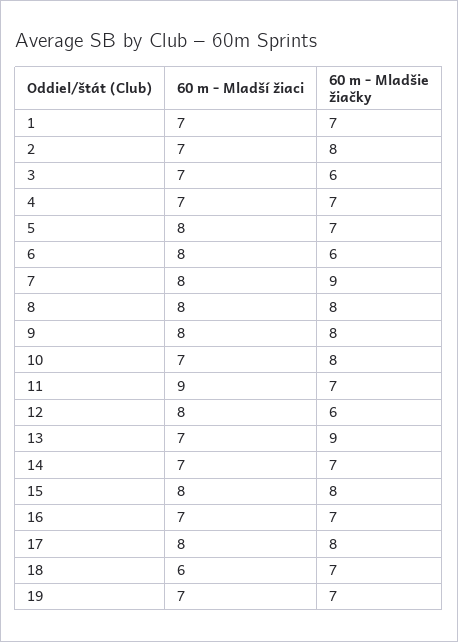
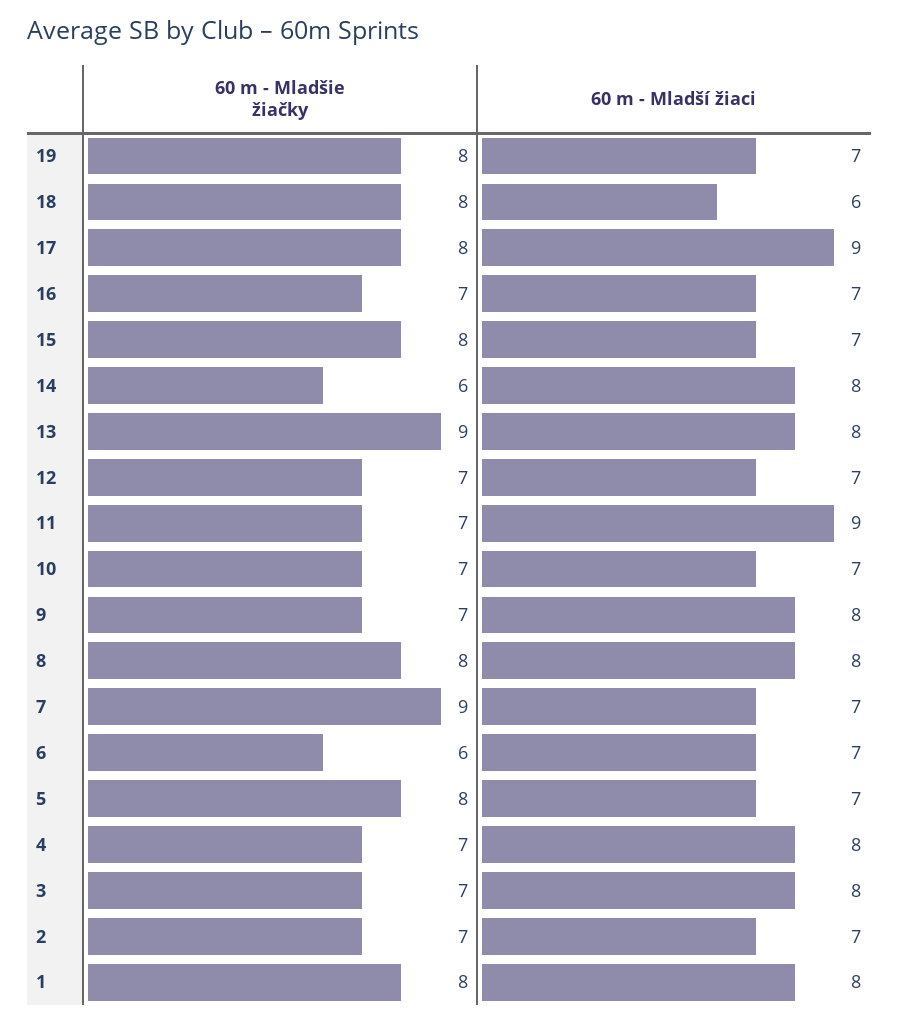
  {
    "60 m - Mladší žiaci": {
-     "1": 7,
+     "1": 8,
      "2": 7,
-     "3": 7,
+     "3": 8,
-     "4": 7,
+     "4": 8,
-     "5": 8,
+     "5": 7,
-     "6": 8,
+     "6": 7,
-     "7": 8,
+     "7": 7,
      "8": 8,
      "9": 8,
      "10": 7,
      "11": 9,
-     "12": 8,
+     "12": 7,
-     "13": 7,
+     "13": 8,
-     "14": 7,
+     "14": 8,
-     "15": 8,
+     "15": 7,
      "16": 7,
-     "17": 8,
+     "17": 9,
      "18": 6,
      "19": 7
    },
    "60 m - Mladšie žiačky": {
-     "1": 7,
+     "1": 8,
-     "2": 8,
+     "2": 7,
-     "3": 6,
+     "3": 7,
      "4": 7,
-     "5": 7,
+     "5": 8,
      "6": 6,
      "7": 9,
      "8": 8,
-     "9": 8,
+     "9": 7,
-     "10": 8,
+     "10": 7,
      "11": 7,
-     "12": 6,
+     "12": 7,
      "13": 9,
-     "14": 7,
+     "14": 6,
      "15": 8,
      "16": 7,
      "17": 8,
-     "18": 7,
+     "18": 8,
-     "19": 7
+     "19": 8
    }
  }

